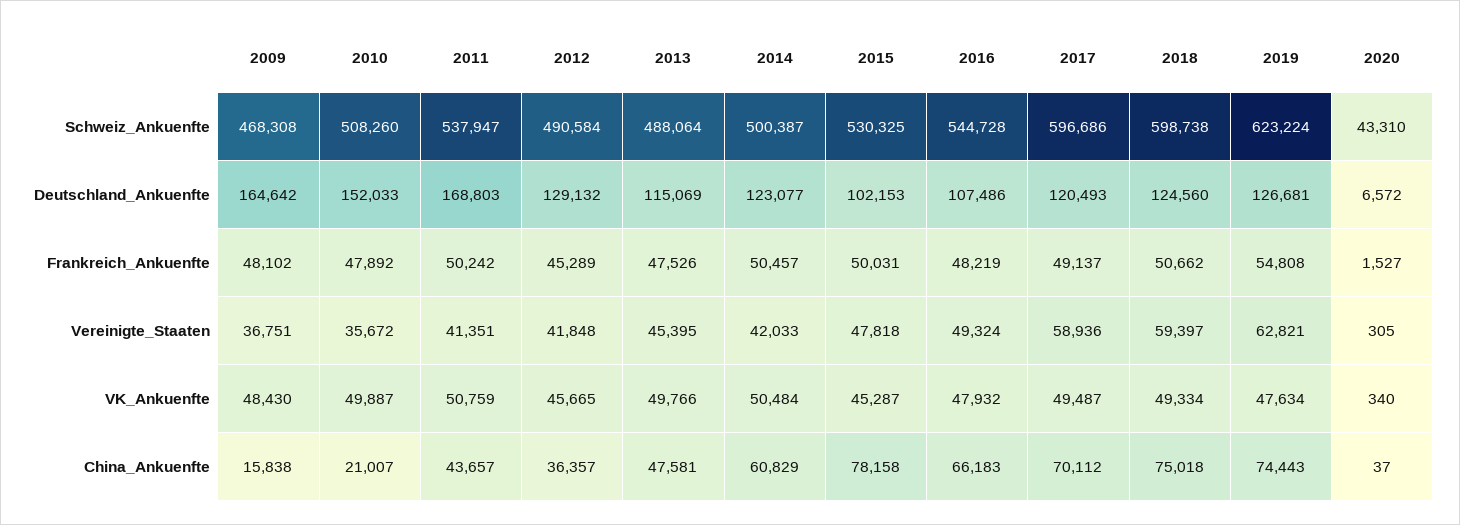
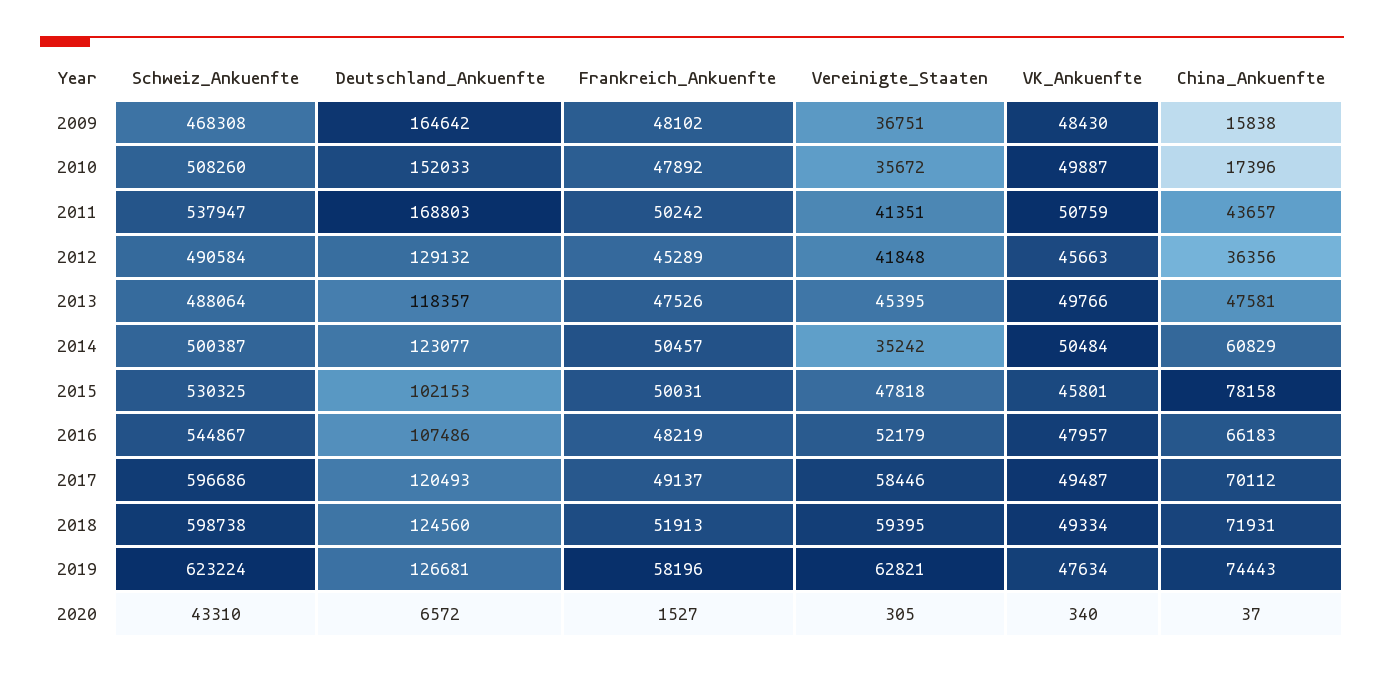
  {
    "2009": {
      "Schweiz_Ankuenfte": 468308,
      "Deutschland_Ankuenfte": 164642,
      "Frankreich_Ankuenfte": 48102,
      "Vereinigte_Staaten": 36751,
      "VK_Ankuenfte": 48430,
      "China_Ankuenfte": 15838
    },
    "2010": {
      "Schweiz_Ankuenfte": 508260,
      "Deutschland_Ankuenfte": 152033,
      "Frankreich_Ankuenfte": 47892,
      "Vereinigte_Staaten": 35672,
      "VK_Ankuenfte": 49887,
-     "China_Ankuenfte": 21007
+     "China_Ankuenfte": 17396
    },
    "2011": {
      "Schweiz_Ankuenfte": 537947,
      "Deutschland_Ankuenfte": 168803,
      "Frankreich_Ankuenfte": 50242,
      "Vereinigte_Staaten": 41351,
      "VK_Ankuenfte": 50759,
      "China_Ankuenfte": 43657
    },
    "2012": {
      "Schweiz_Ankuenfte": 490584,
      "Deutschland_Ankuenfte": 129132,
      "Frankreich_Ankuenfte": 45289,
      "Vereinigte_Staaten": 41848,
-     "VK_Ankuenfte": 45665,
+     "VK_Ankuenfte": 45663,
-     "China_Ankuenfte": 36357
+     "China_Ankuenfte": 36356
    },
    "2013": {
      "Schweiz_Ankuenfte": 488064,
-     "Deutschland_Ankuenfte": 115069,
+     "Deutschland_Ankuenfte": 118357,
      "Frankreich_Ankuenfte": 47526,
      "Vereinigte_Staaten": 45395,
      "VK_Ankuenfte": 49766,
      "China_Ankuenfte": 47581
    },
    "2014": {
      "Schweiz_Ankuenfte": 500387,
      "Deutschland_Ankuenfte": 123077,
      "Frankreich_Ankuenfte": 50457,
-     "Vereinigte_Staaten": 42033,
+     "Vereinigte_Staaten": 35242,
      "VK_Ankuenfte": 50484,
      "China_Ankuenfte": 60829
    },
    "2015": {
      "Schweiz_Ankuenfte": 530325,
      "Deutschland_Ankuenfte": 102153,
      "Frankreich_Ankuenfte": 50031,
      "Vereinigte_Staaten": 47818,
-     "VK_Ankuenfte": 45287,
+     "VK_Ankuenfte": 45801,
      "China_Ankuenfte": 78158
    },
    "2016": {
-     "Schweiz_Ankuenfte": 544728,
+     "Schweiz_Ankuenfte": 544867,
      "Deutschland_Ankuenfte": 107486,
      "Frankreich_Ankuenfte": 48219,
-     "Vereinigte_Staaten": 49324,
+     "Vereinigte_Staaten": 52179,
-     "VK_Ankuenfte": 47932,
+     "VK_Ankuenfte": 47957,
      "China_Ankuenfte": 66183
    },
    "2017": {
      "Schweiz_Ankuenfte": 596686,
      "Deutschland_Ankuenfte": 120493,
      "Frankreich_Ankuenfte": 49137,
-     "Vereinigte_Staaten": 58936,
+     "Vereinigte_Staaten": 58446,
      "VK_Ankuenfte": 49487,
      "China_Ankuenfte": 70112
    },
    "2018": {
      "Schweiz_Ankuenfte": 598738,
      "Deutschland_Ankuenfte": 124560,
-     "Frankreich_Ankuenfte": 50662,
+     "Frankreich_Ankuenfte": 51913,
-     "Vereinigte_Staaten": 59397,
+     "Vereinigte_Staaten": 59395,
      "VK_Ankuenfte": 49334,
-     "China_Ankuenfte": 75018
+     "China_Ankuenfte": 71931
    },
    "2019": {
      "Schweiz_Ankuenfte": 623224,
      "Deutschland_Ankuenfte": 126681,
-     "Frankreich_Ankuenfte": 54808,
+     "Frankreich_Ankuenfte": 58196,
      "Vereinigte_Staaten": 62821,
      "VK_Ankuenfte": 47634,
      "China_Ankuenfte": 74443
    },
    "2020": {
      "Schweiz_Ankuenfte": 43310,
      "Deutschland_Ankuenfte": 6572,
      "Frankreich_Ankuenfte": 1527,
      "Vereinigte_Staaten": 305,
      "VK_Ankuenfte": 340,
      "China_Ankuenfte": 37
    }
  }

